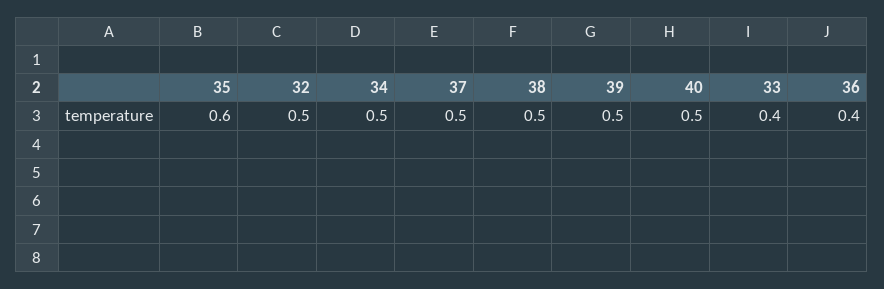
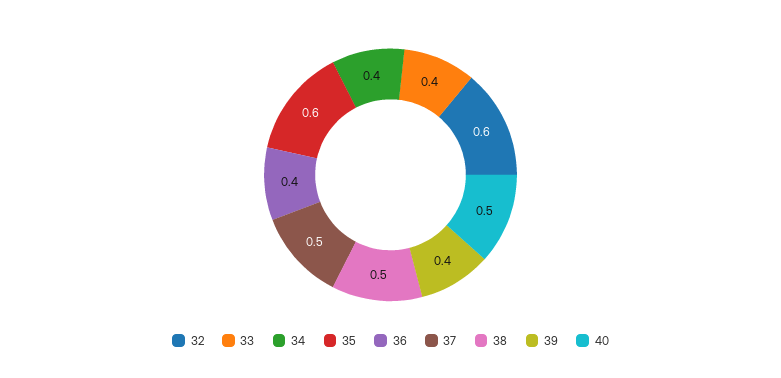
  {
    "35": 0.6,
-   "32": 0.5,
+   "32": 0.6,
-   "34": 0.5,
+   "34": 0.4,
    "37": 0.5,
    "38": 0.5,
-   "39": 0.5,
+   "39": 0.4,
    "40": 0.5,
    "33": 0.4,
    "36": 0.4
  }

